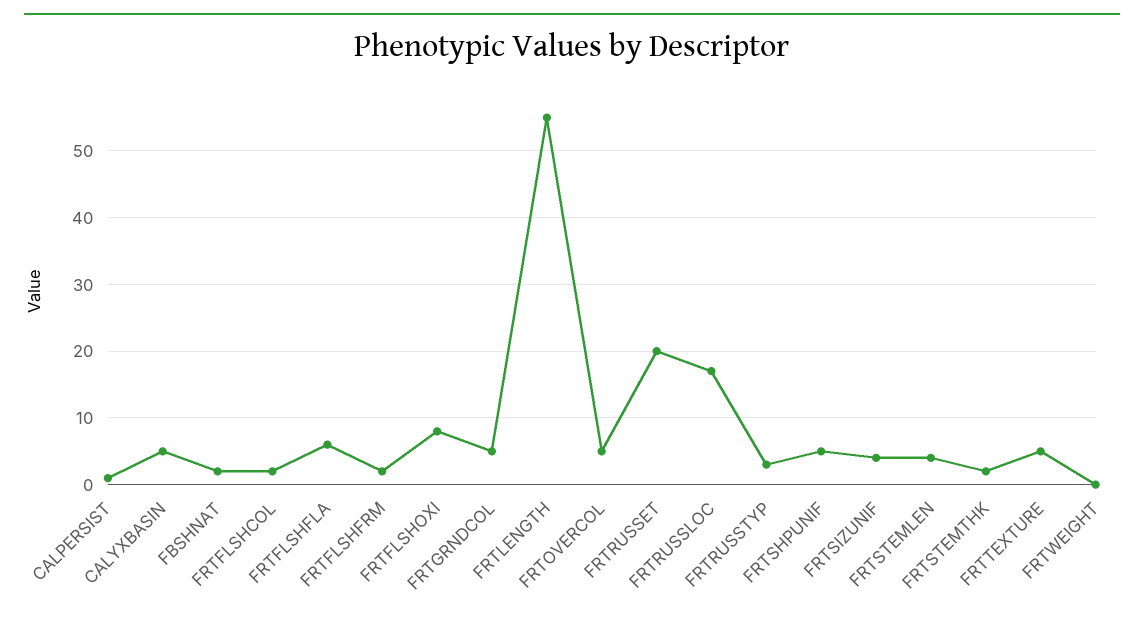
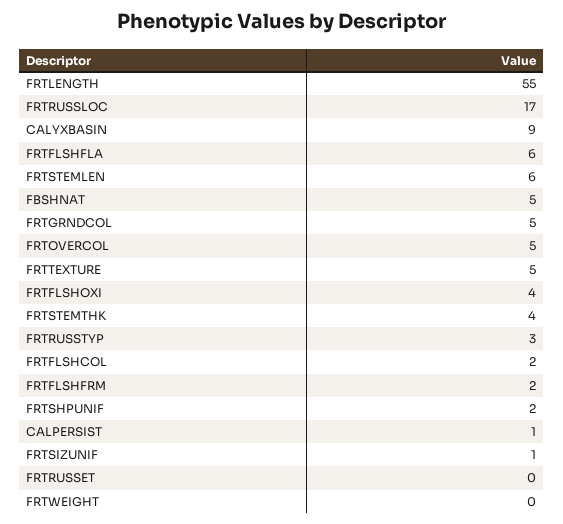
  {
    "CALPERSIST": 1,
-   "CALYXBASIN": 5,
+   "CALYXBASIN": 9,
-   "FBSHNAT": 2,
+   "FBSHNAT": 5,
    "FRTFLSHCOL": 2,
    "FRTFLSHFLA": 6,
    "FRTFLSHFRM": 2,
-   "FRTFLSHOXI": 8,
+   "FRTFLSHOXI": 4,
    "FRTGRNDCOL": 5,
    "FRTLENGTH": 55,
    "FRTOVERCOL": 5,
-   "FRTRUSSET": 20,
+   "FRTRUSSET": 0,
    "FRTRUSSLOC": 17,
    "FRTRUSSTYP": 3,
-   "FRTSHPUNIF": 5,
+   "FRTSHPUNIF": 2,
-   "FRTSIZUNIF": 4,
+   "FRTSIZUNIF": 1,
-   "FRTSTEMLEN": 4,
+   "FRTSTEMLEN": 6,
-   "FRTSTEMTHK": 2,
+   "FRTSTEMTHK": 4,
    "FRTTEXTURE": 5,
    "FRTWEIGHT": 0
  }

